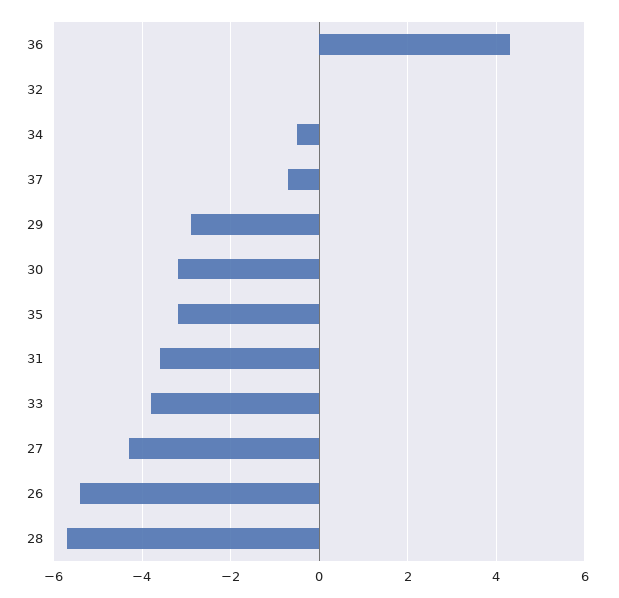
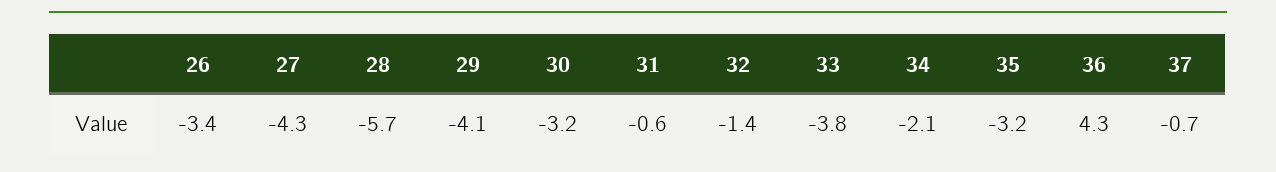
  {
    "36": 4.3,
-   "32": 0,
+   "32": -1.4,
-   "34": -0.5,
+   "34": -2.1,
    "37": -0.7,
-   "29": -3,
+   "29": -4.1,
    "30": -3.2,
    "35": -3.2,
-   "31": -3.5,
+   "31": -0.6,
    "33": -3.8,
    "27": -4.3,
-   "26": -5.5,
+   "26": -3.4,
    "28": -5.7
  }

